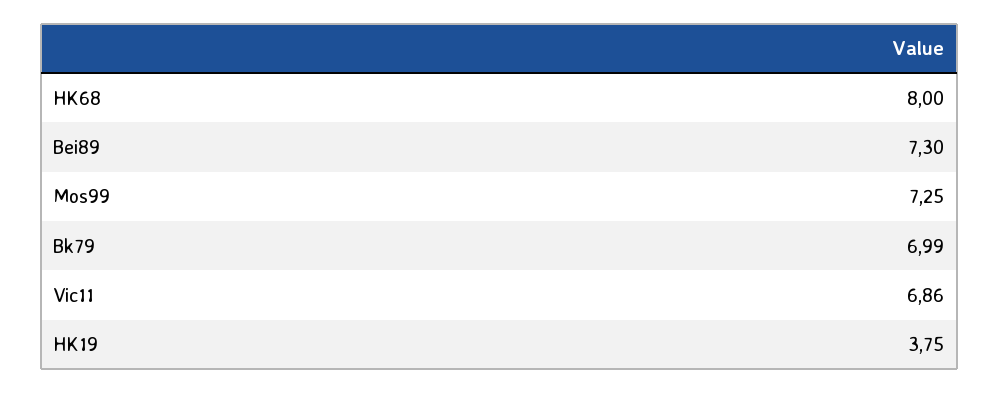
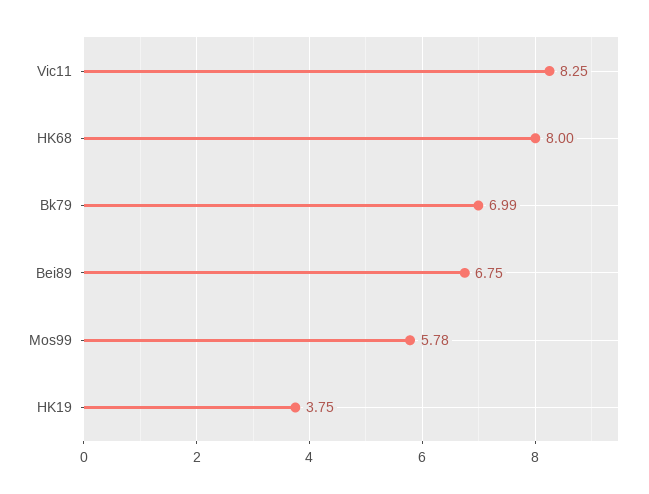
  {
    "HK68": 8,
-   "Bei89": 7.3,
+   "Bei89": 6.75,
-   "Mos99": 7.25,
+   "Mos99": 5.78,
    "Bk79": 6.99,
-   "Vic11": 6.86,
+   "Vic11": 8.25,
    "HK19": 3.75
  }

